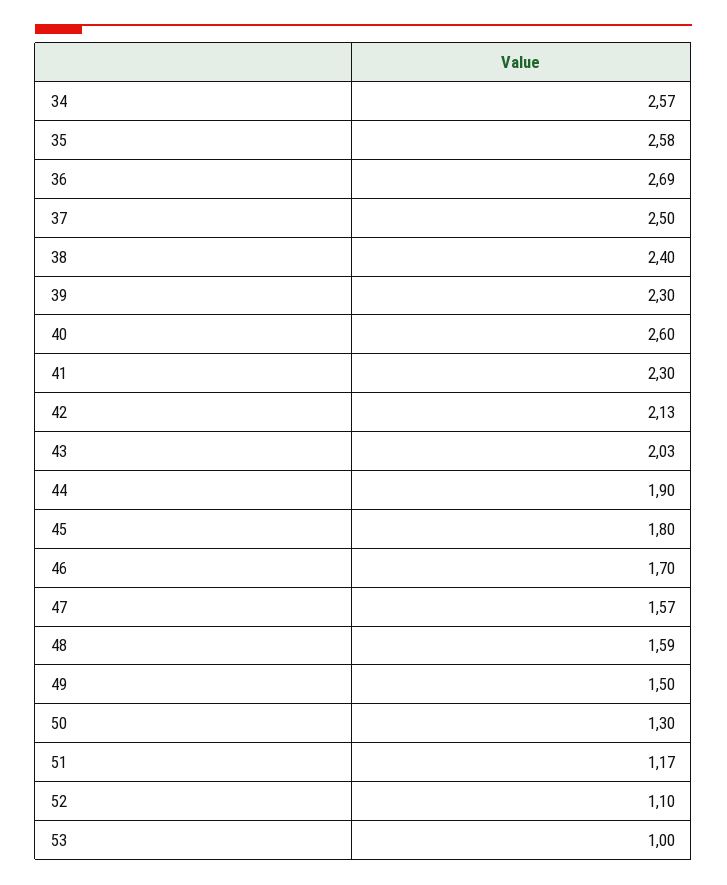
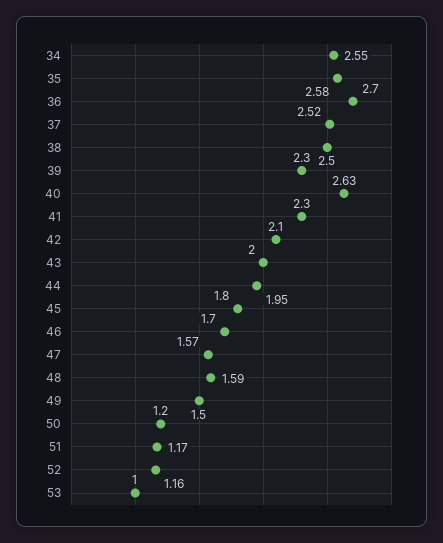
  {
-   "34": 2.57,
+   "34": 2.55,
    "35": 2.58,
-   "36": 2.69,
+   "36": 2.7,
-   "37": 2.5,
+   "37": 2.52,
-   "38": 2.4,
+   "38": 2.5,
    "39": 2.3,
-   "40": 2.6,
+   "40": 2.63,
    "41": 2.3,
-   "42": 2.13,
+   "42": 2.1,
-   "43": 2.03,
+   "43": 2,
-   "44": 1.9,
+   "44": 1.95,
    "45": 1.8,
    "46": 1.7,
    "47": 1.57,
    "48": 1.59,
    "49": 1.5,
-   "50": 1.3,
+   "50": 1.2,
    "51": 1.17,
-   "52": 1.1,
+   "52": 1.16,
    "53": 1
  }

